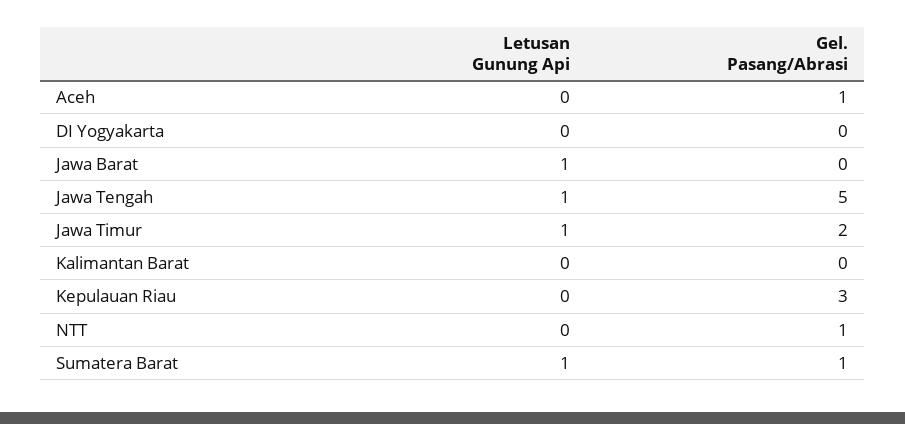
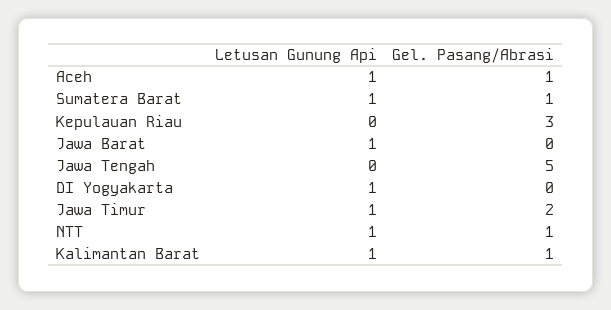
  {
    "Letusan Gunung Api": {
-     "Aceh": 0,
+     "Aceh": 1,
-     "DI Yogyakarta": 0,
+     "DI Yogyakarta": 1,
      "Jawa Barat": 1,
-     "Jawa Tengah": 1,
+     "Jawa Tengah": 0,
      "Jawa Timur": 1,
-     "Kalimantan Barat": 0,
+     "Kalimantan Barat": 1,
      "Kepulauan Riau": 0,
-     "NTT": 0,
+     "NTT": 1,
      "Sumatera Barat": 1
    },
    "Gel. Pasang/Abrasi": {
      "Aceh": 1,
      "DI Yogyakarta": 0,
      "Jawa Barat": 0,
      "Jawa Tengah": 5,
      "Jawa Timur": 2,
-     "Kalimantan Barat": 0,
+     "Kalimantan Barat": 1,
      "Kepulauan Riau": 3,
      "NTT": 1,
      "Sumatera Barat": 1
    }
  }

